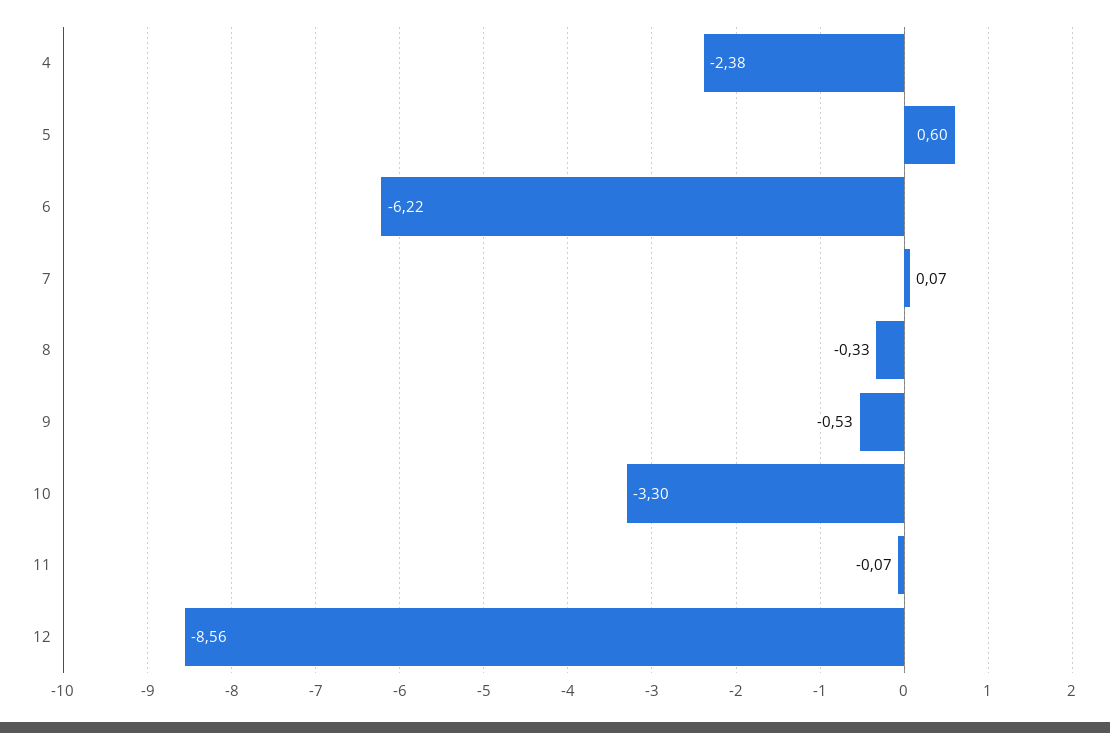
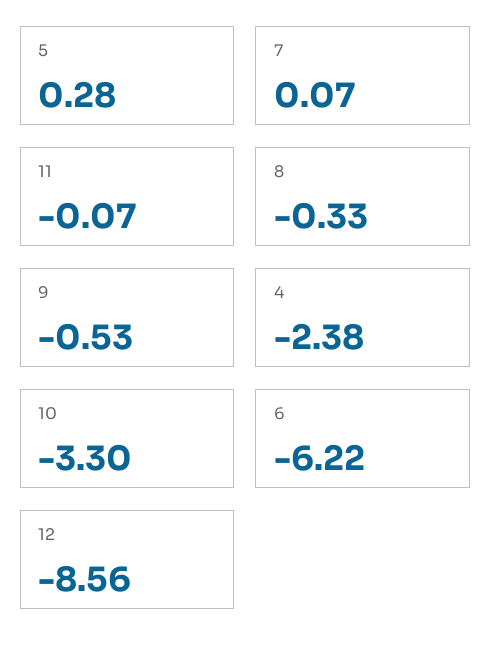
  {
    "4": -2.38,
-   "5": 0.6,
+   "5": 0.28,
    "6": -6.22,
    "7": 0.07,
    "8": -0.33,
    "9": -0.53,
    "10": -3.3,
    "11": -0.07,
    "12": -8.56
  }

